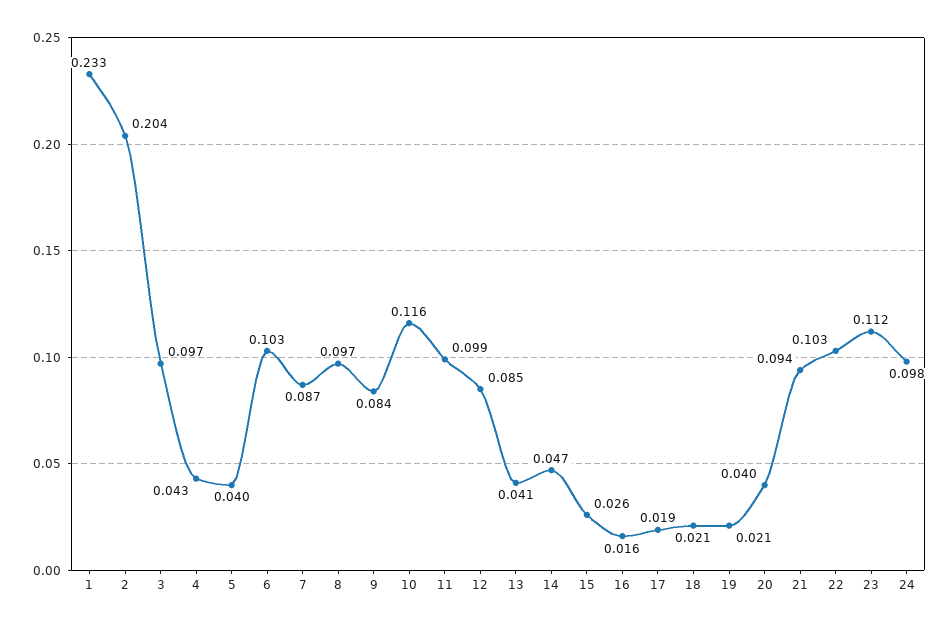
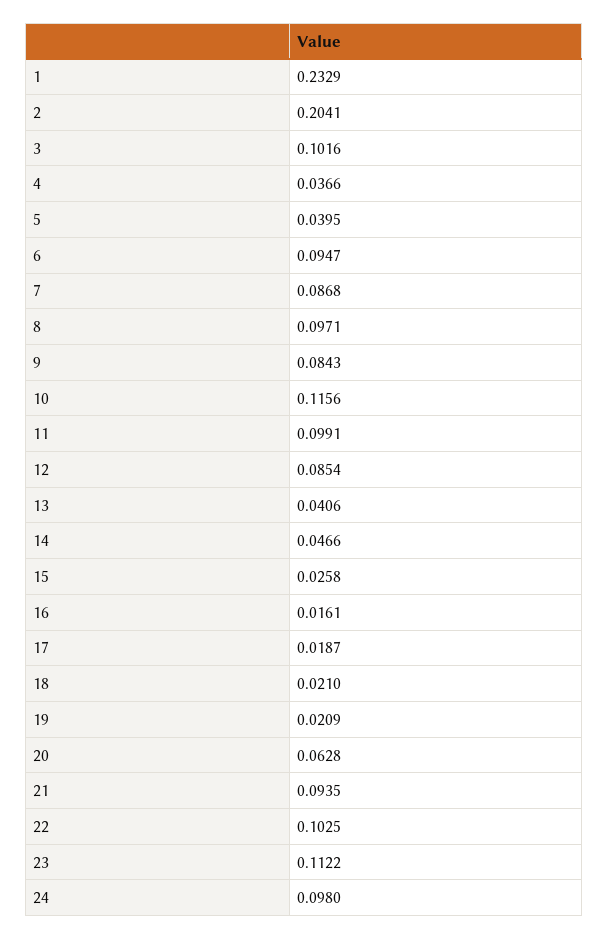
  {
    "1": 0.2329,
    "2": 0.2041,
-   "3": 0.097,
+   "3": 0.1016,
-   "4": 0.043,
+   "4": 0.0366,
    "5": 0.0395,
-   "6": 0.103,
+   "6": 0.0947,
    "7": 0.0868,
    "8": 0.0971,
    "9": 0.0843,
    "10": 0.1156,
    "11": 0.0991,
    "12": 0.0854,
    "13": 0.0406,
    "14": 0.0466,
    "15": 0.0258,
    "16": 0.0161,
    "17": 0.0187,
    "18": 0.021,
    "19": 0.0209,
-   "20": 0.04,
+   "20": 0.0628,
    "21": 0.0935,
    "22": 0.1025,
    "23": 0.1122,
    "24": 0.098
  }

